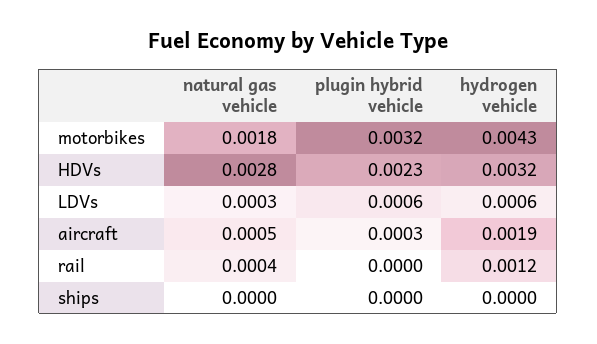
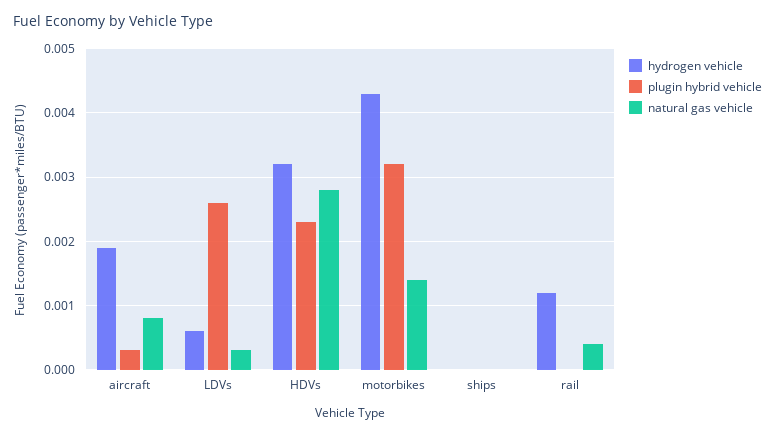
  {
    "natural gas vehicle": {
-     "motorbikes": 0.0018,
+     "motorbikes": 0.0014,
      "HDVs": 0.0028,
      "LDVs": 0.0003,
-     "aircraft": 0.0005,
+     "aircraft": 0.0008,
      "rail": 0.0004,
      "ships": 0
    },
    "plugin hybrid vehicle": {
      "motorbikes": 0.0032,
      "HDVs": 0.0023,
-     "LDVs": 0.0006,
+     "LDVs": 0.0026,
      "aircraft": 0.0003,
      "rail": 0,
      "ships": 0
    },
    "hydrogen vehicle": {
      "motorbikes": 0.0043,
      "HDVs": 0.0032,
      "LDVs": 0.0006,
      "aircraft": 0.0019,
      "rail": 0.0012,
      "ships": 0
    }
  }

